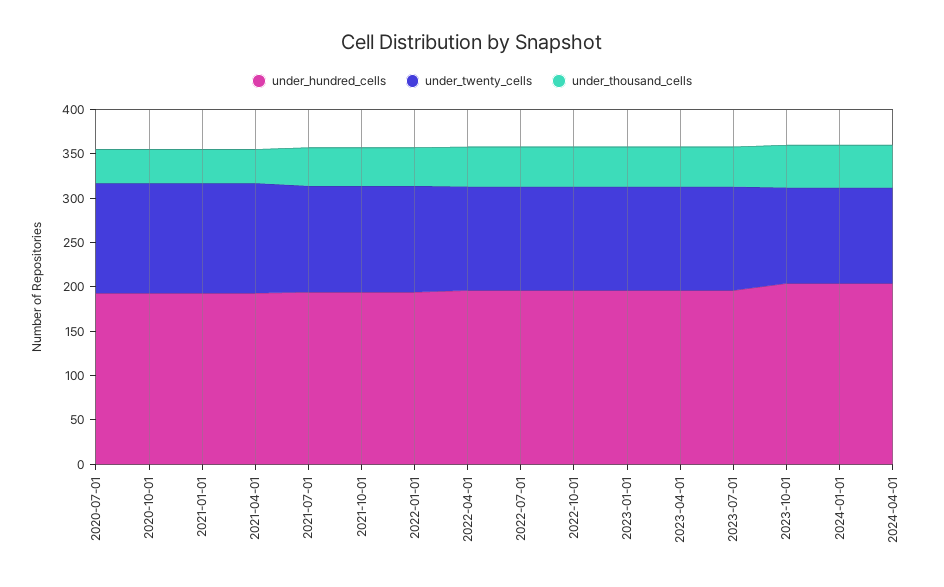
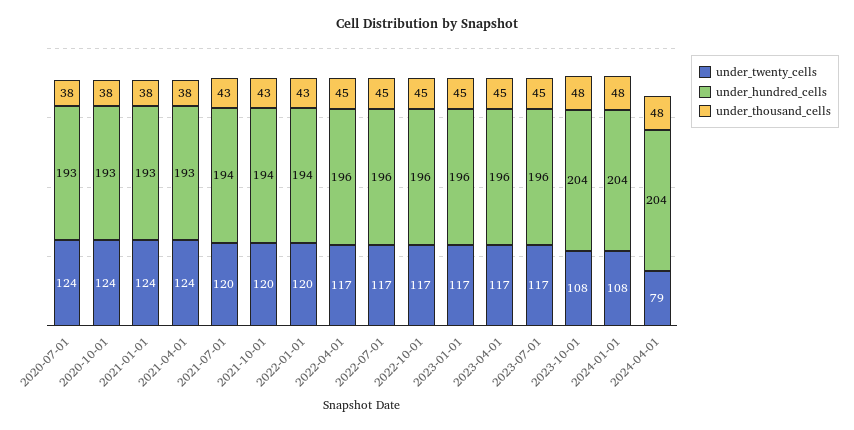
  {
    "under_hundred_cells": {
      "2020-07-01": 193,
      "2020-10-01": 193,
      "2021-01-01": 193,
      "2021-04-01": 193,
      "2021-07-01": 194,
      "2021-10-01": 194,
      "2022-01-01": 194,
      "2022-04-01": 196,
      "2022-07-01": 196,
      "2022-10-01": 196,
      "2023-01-01": 196,
      "2023-04-01": 196,
      "2023-07-01": 196,
      "2023-10-01": 204,
      "2024-01-01": 204,
      "2024-04-01": 204
    },
    "under_twenty_cells": {
      "2020-07-01": 124,
      "2020-10-01": 124,
      "2021-01-01": 124,
      "2021-04-01": 124,
      "2021-07-01": 120,
      "2021-10-01": 120,
      "2022-01-01": 120,
      "2022-04-01": 117,
      "2022-07-01": 117,
      "2022-10-01": 117,
      "2023-01-01": 117,
      "2023-04-01": 117,
      "2023-07-01": 117,
      "2023-10-01": 108,
      "2024-01-01": 108,
-     "2024-04-01": 110
+     "2024-04-01": 79
    },
    "under_thousand_cells": {
      "2020-07-01": 38,
      "2020-10-01": 38,
      "2021-01-01": 38,
      "2021-04-01": 38,
      "2021-07-01": 43,
      "2021-10-01": 43,
      "2022-01-01": 43,
      "2022-04-01": 45,
      "2022-07-01": 45,
      "2022-10-01": 45,
      "2023-01-01": 45,
      "2023-04-01": 45,
      "2023-07-01": 45,
      "2023-10-01": 48,
      "2024-01-01": 48,
      "2024-04-01": 48
    }
  }

